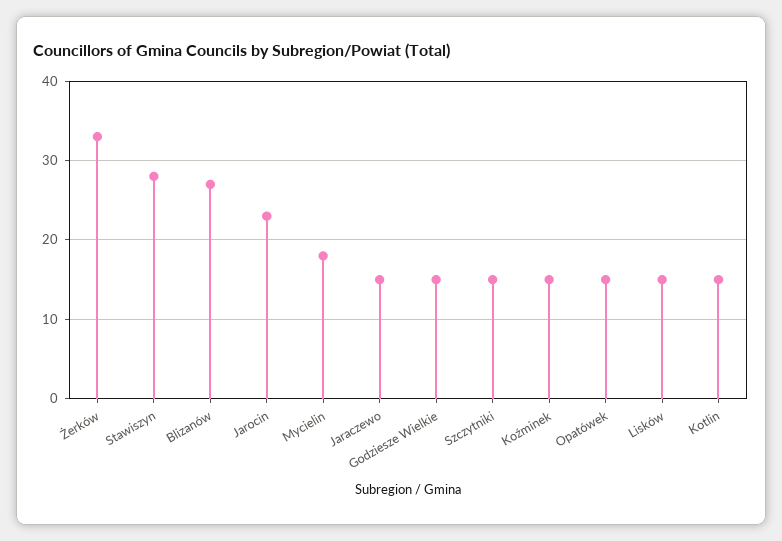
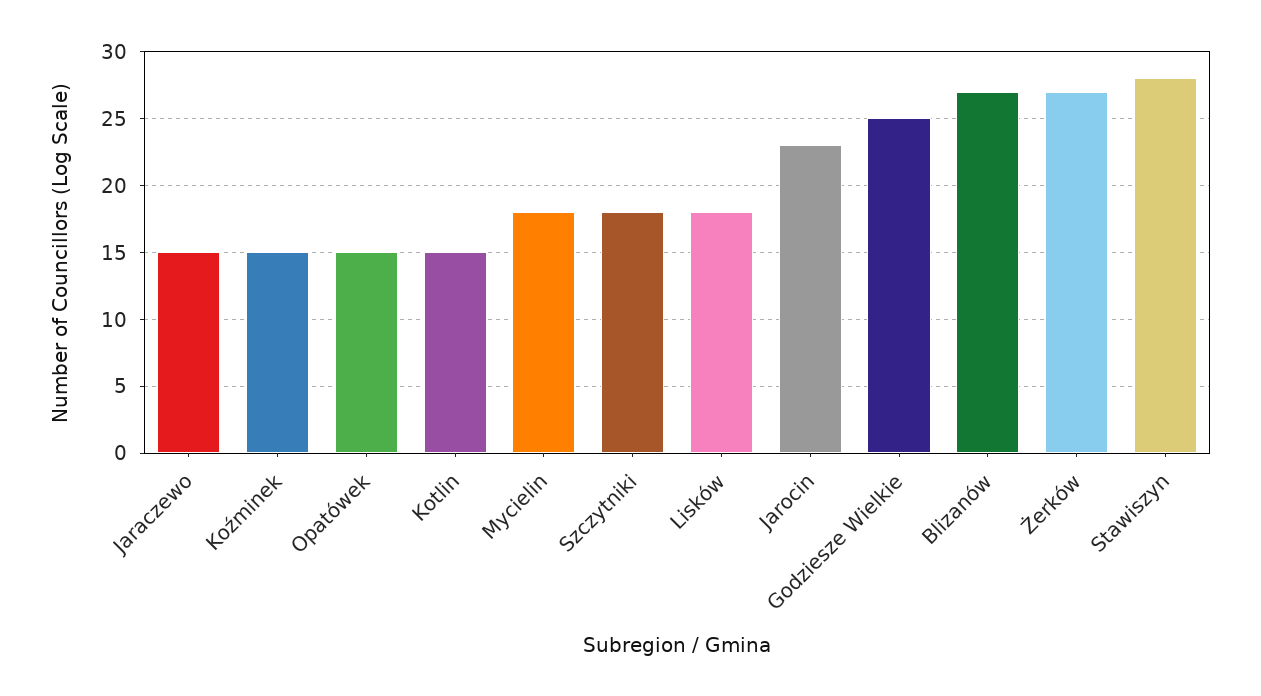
  {
-   "Żerków": 33,
+   "Żerków": 27,
    "Stawiszyn": 28,
    "Blizanów": 27,
    "Jarocin": 23,
    "Mycielin": 18,
    "Jaraczewo": 15,
-   "Godziesze Wielkie": 15,
+   "Godziesze Wielkie": 25,
-   "Szczytniki": 15,
+   "Szczytniki": 18,
    "Koźminek": 15,
    "Opatówek": 15,
-   "Lisków": 15,
+   "Lisków": 18,
    "Kotlin": 15
  }

